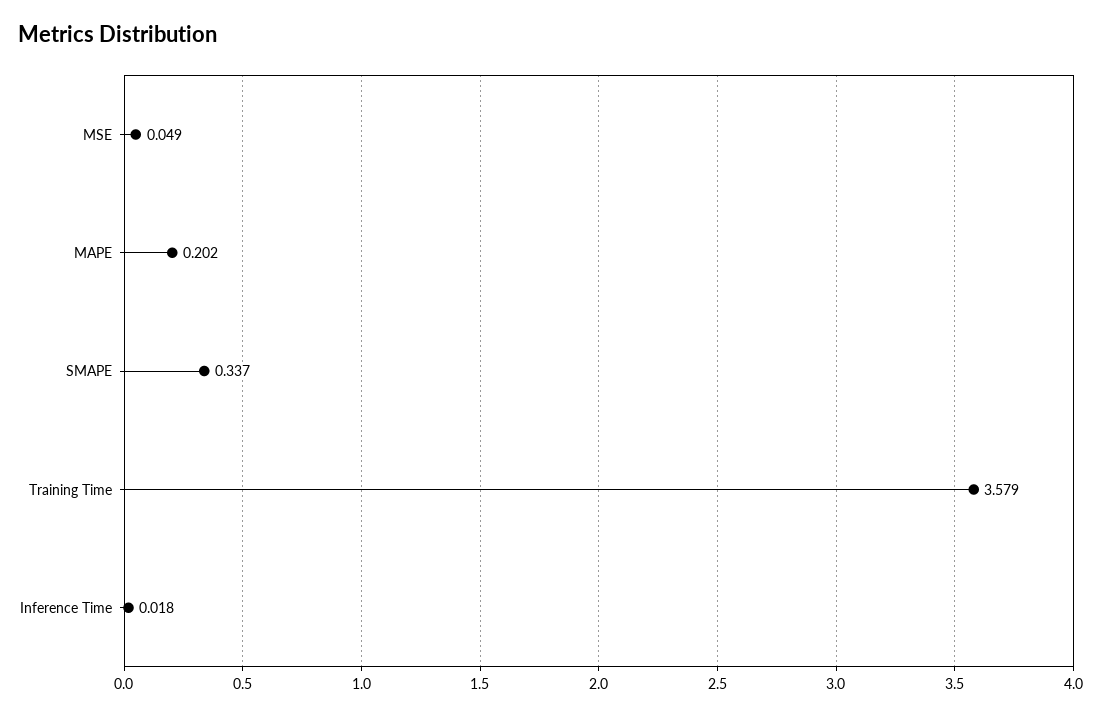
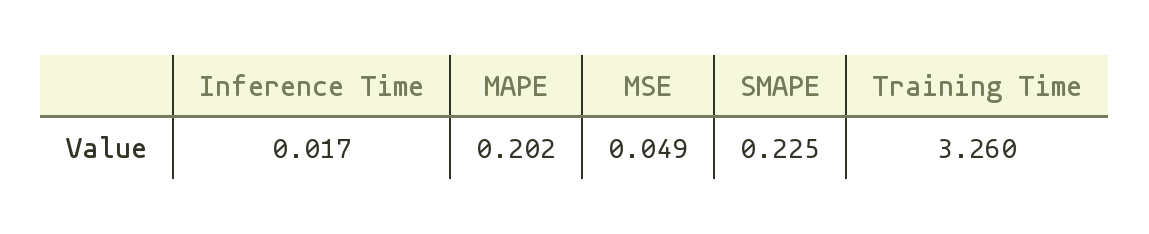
  {
    "MSE": 0.049,
    "MAPE": 0.202,
-   "SMAPE": 0.337,
+   "SMAPE": 0.225,
-   "Training Time": 3.579,
+   "Training Time": 3.26,
-   "Inference Time": 0.018
+   "Inference Time": 0.017
  }

